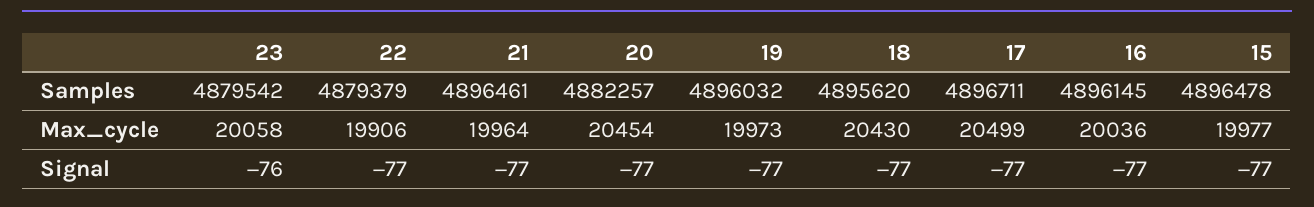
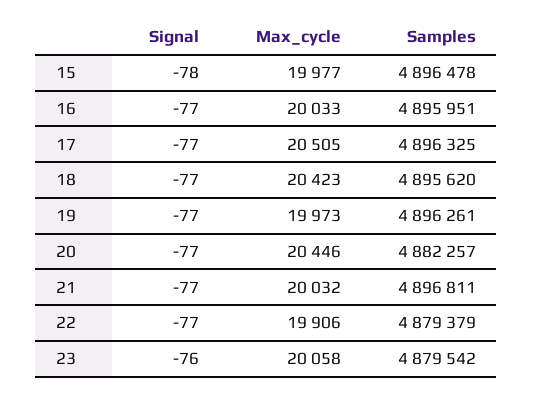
  {
    "23": {
      "Samples": 4879542,
      "Max_cycle": 20058,
      "Signal": -76
    },
    "22": {
      "Samples": 4879379,
      "Max_cycle": 19906,
      "Signal": -77
    },
    "21": {
-     "Samples": 4896461,
+     "Samples": 4896811,
-     "Max_cycle": 19964,
+     "Max_cycle": 20032,
      "Signal": -77
    },
    "20": {
      "Samples": 4882257,
-     "Max_cycle": 20454,
+     "Max_cycle": 20446,
      "Signal": -77
    },
    "19": {
-     "Samples": 4896032,
+     "Samples": 4896261,
      "Max_cycle": 19973,
      "Signal": -77
    },
    "18": {
      "Samples": 4895620,
-     "Max_cycle": 20430,
+     "Max_cycle": 20423,
      "Signal": -77
    },
    "17": {
-     "Samples": 4896711,
+     "Samples": 4896325,
-     "Max_cycle": 20499,
+     "Max_cycle": 20505,
      "Signal": -77
    },
    "16": {
-     "Samples": 4896145,
+     "Samples": 4895951,
-     "Max_cycle": 20036,
+     "Max_cycle": 20033,
      "Signal": -77
    },
    "15": {
      "Samples": 4896478,
      "Max_cycle": 19977,
-     "Signal": -77
+     "Signal": -78
    }
  }

